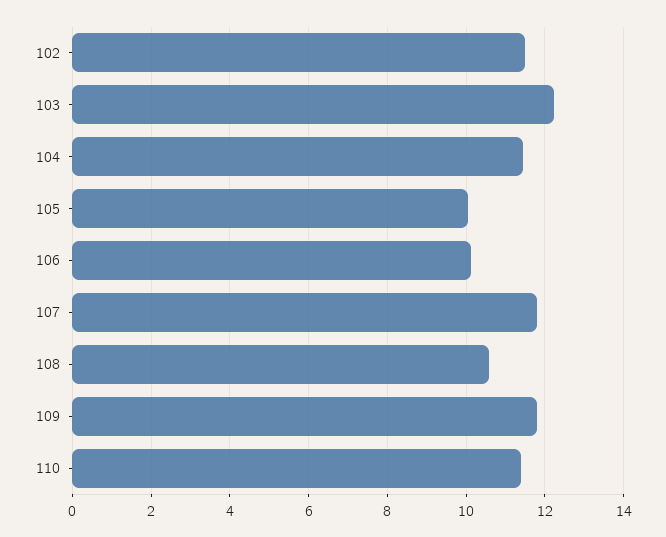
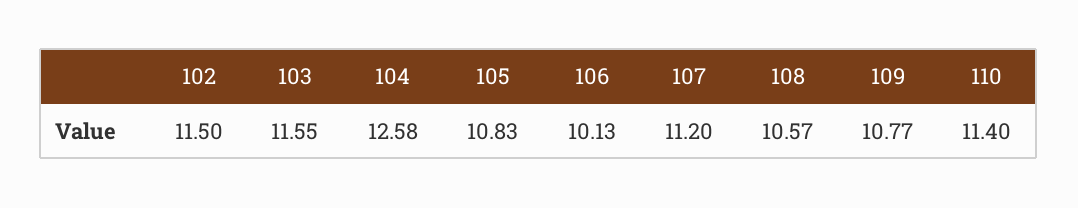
  {
    "102": 11.5,
-   "103": 12.2,
+   "103": 11.55,
-   "104": 11.4,
+   "104": 12.58,
-   "105": 10,
+   "105": 10.83,
    "106": 10.13,
-   "107": 11.8,
+   "107": 11.2,
    "108": 10.57,
-   "109": 11.8,
+   "109": 10.77,
    "110": 11.4
  }

